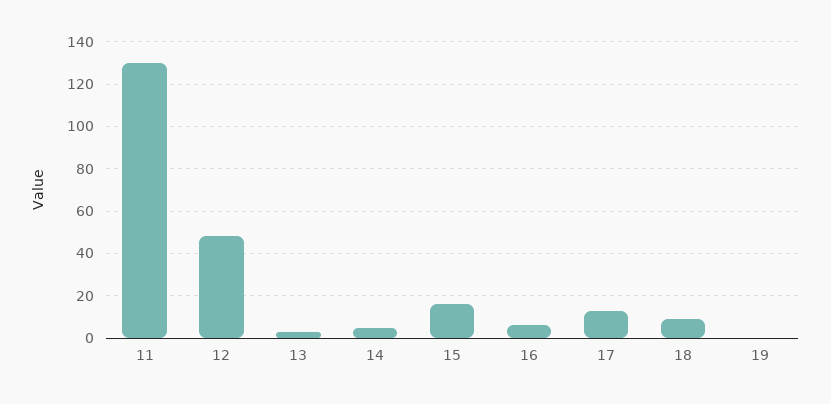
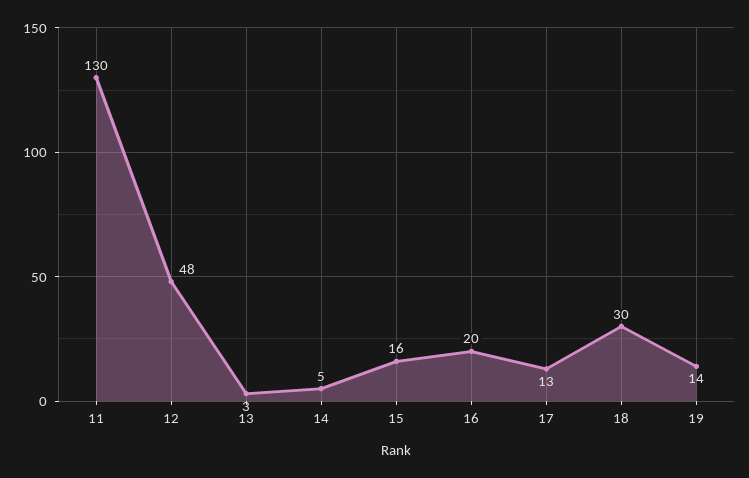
  {
    "11": 130,
    "12": 48,
    "13": 3,
    "14": 5,
    "15": 16,
-   "16": 5,
+   "16": 20,
    "17": 13,
-   "18": 10,
+   "18": 30,
-   "19": 0
+   "19": 14
  }

